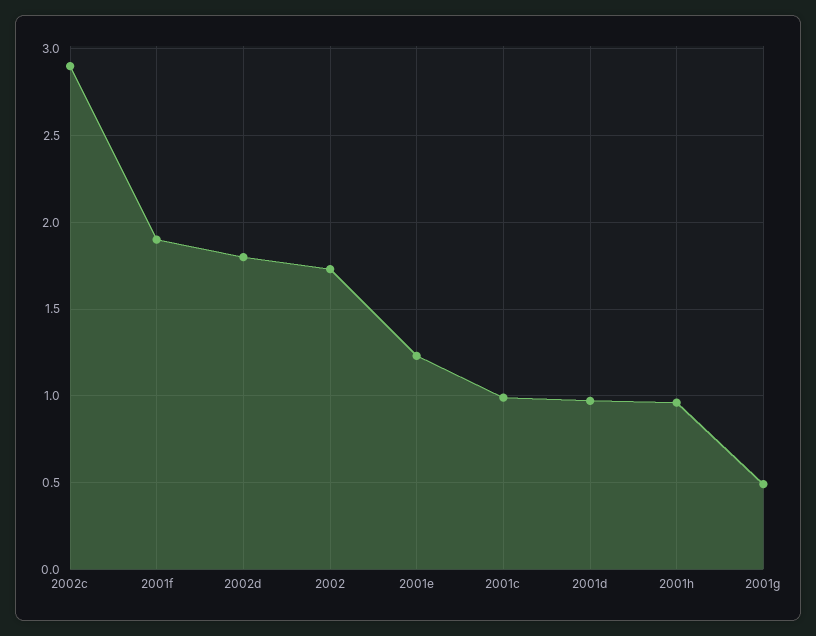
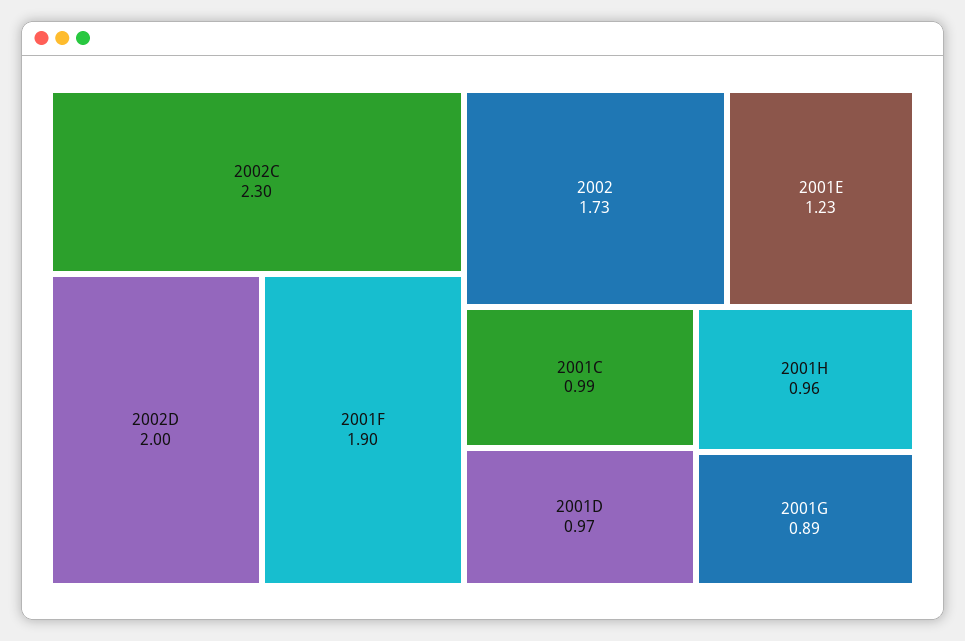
  {
-   "2002c": 2.9,
+   "2002c": 2.3,
    "2001f": 1.9,
-   "2002d": 1.8,
+   "2002d": 2,
    "2002": 1.73,
    "2001e": 1.23,
    "2001c": 0.99,
    "2001d": 0.97,
    "2001h": 0.96,
-   "2001g": 0.5
+   "2001g": 0.89
  }

